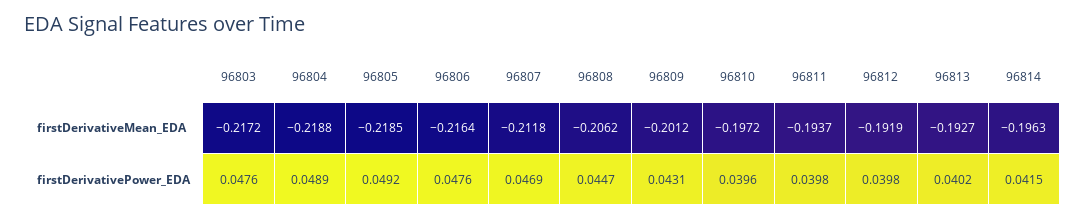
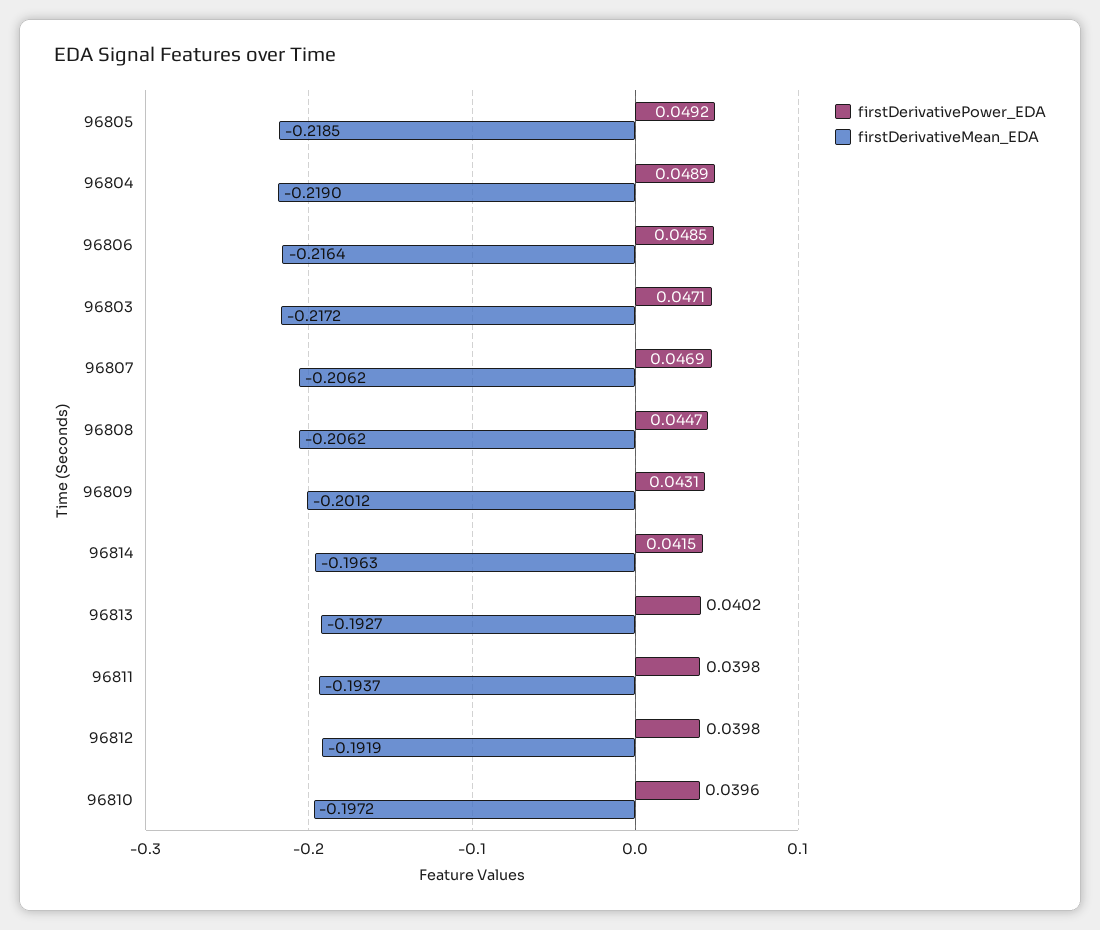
  {
    "firstDerivativeMean_EDA": {
      "96803": -0.2172,
-     "96804": -0.2188,
+     "96804": -0.219,
      "96805": -0.2185,
      "96806": -0.2164,
-     "96807": -0.2118,
+     "96807": -0.2062,
      "96808": -0.2062,
      "96809": -0.2012,
      "96810": -0.1972,
      "96811": -0.1937,
      "96812": -0.1919,
      "96813": -0.1927,
      "96814": -0.1963
    },
    "firstDerivativePower_EDA": {
-     "96803": 0.0476,
+     "96803": 0.0471,
      "96804": 0.0489,
      "96805": 0.0492,
-     "96806": 0.0476,
+     "96806": 0.0485,
      "96807": 0.0469,
      "96808": 0.0447,
      "96809": 0.0431,
      "96810": 0.0396,
      "96811": 0.0398,
      "96812": 0.0398,
      "96813": 0.0402,
      "96814": 0.0415
    }
  }

